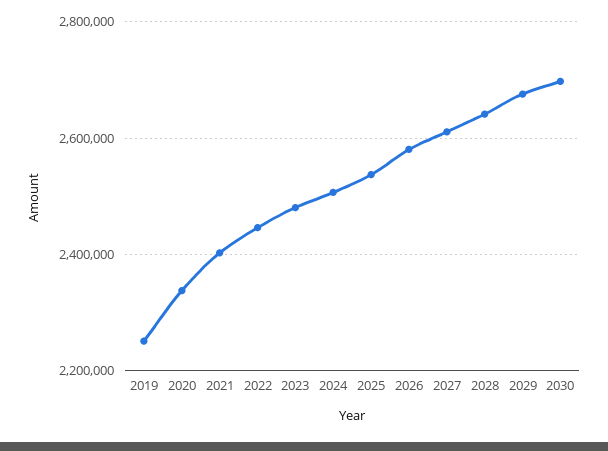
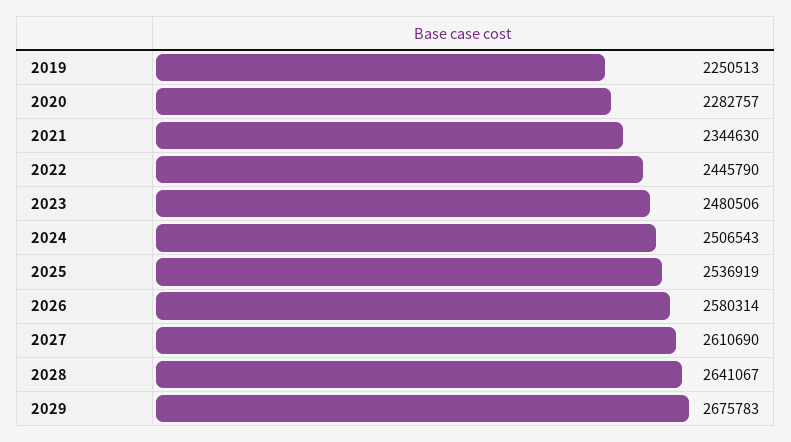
  {
    "2019": 2250513,
-   "2020": 2340000,
+   "2020": 2282757,
-   "2021": 2400000,
+   "2021": 2344630,
    "2022": 2445790,
    "2023": 2480506,
    "2024": 2506543,
    "2025": 2536919,
    "2026": 2580314,
    "2027": 2610690,
    "2028": 2641067,
-   "2029": 2675783,
+   "2029": 2675783
-   "2030": 2700000
  }

